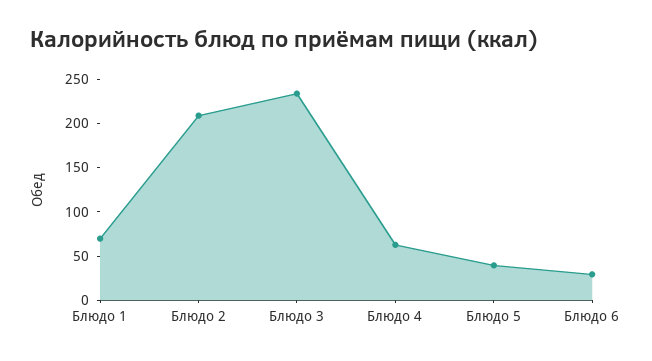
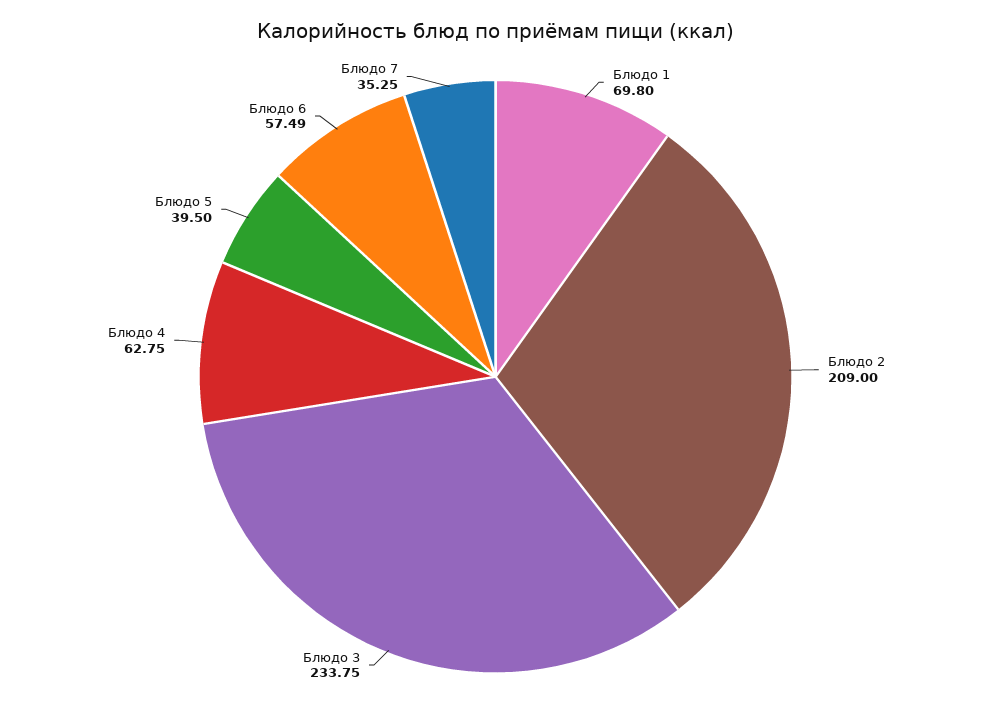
  {
    "Блюдо 1": 69.8,
    "Блюдо 2": 209,
    "Блюдо 3": 233.75,
    "Блюдо 4": 62.75,
    "Блюдо 5": 39.5,
-   "Блюдо 6": 30
+   "Блюдо 6": 57.49,
+   "Блюдо 7": 35.25
  }

